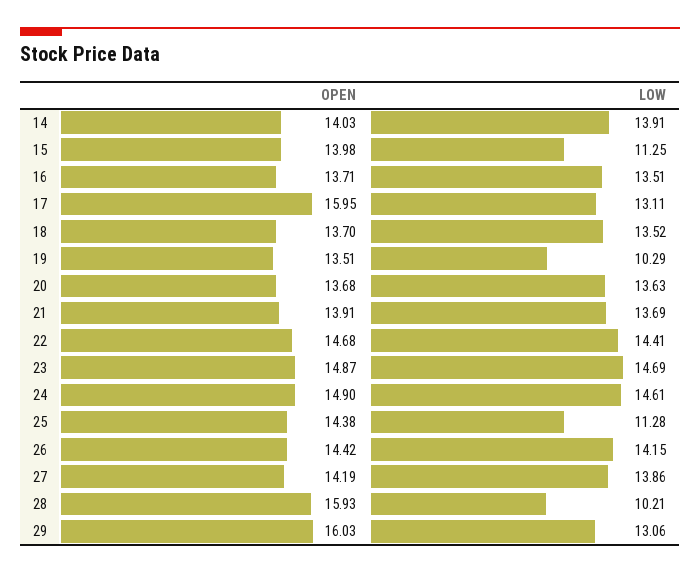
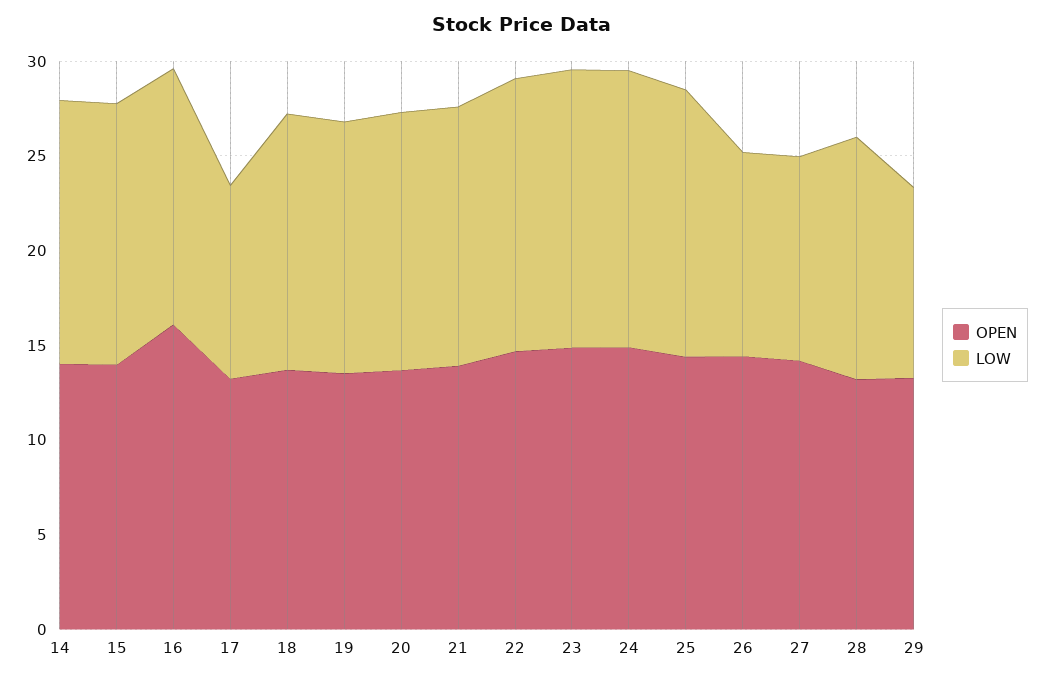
  {
    "OPEN": {
      "14": 14.03,
      "15": 13.98,
-     "16": 13.71,
+     "16": 16,
-     "17": 15.95,
+     "17": 13,
      "18": 13.7,
      "19": 13.51,
      "20": 13.68,
      "21": 13.91,
      "22": 14.68,
      "23": 14.87,
      "24": 14.9,
      "25": 14.38,
      "26": 14.42,
      "27": 14.19,
-     "28": 15.93,
+     "28": 13,
-     "29": 16.03
+     "29": 13
    },
    "LOW": {
      "14": 13.91,
-     "15": 11.25,
+     "15": 14,
      "16": 13.51,
-     "17": 13.11,
+     "17": 10,
      "18": 13.52,
-     "19": 10.29,
+     "19": 13,
      "20": 13.63,
      "21": 13.69,
      "22": 14.41,
      "23": 14.69,
      "24": 14.61,
-     "25": 11.28,
+     "25": 14,
-     "26": 14.15,
+     "26": 11,
-     "27": 13.86,
+     "27": 11,
-     "28": 10.21,
+     "28": 13,
-     "29": 13.06
+     "29": 10
    }
  }

